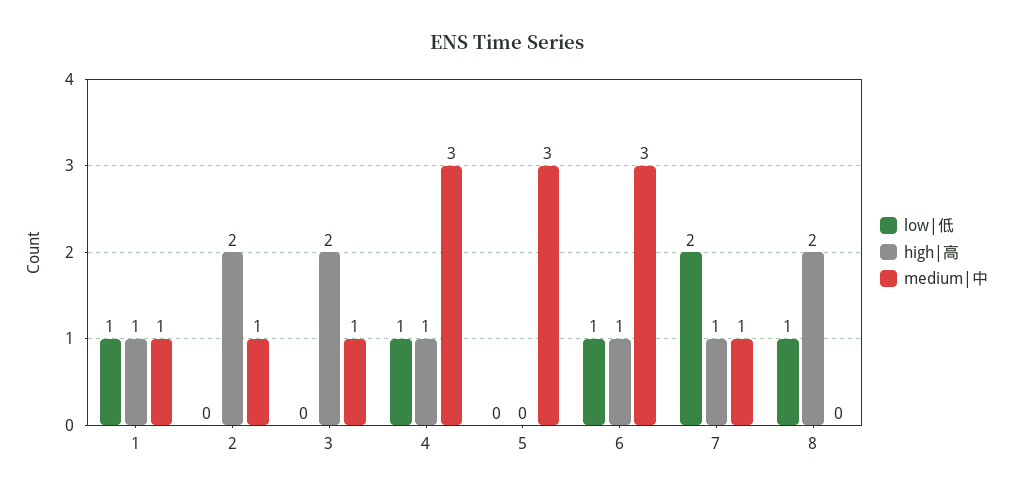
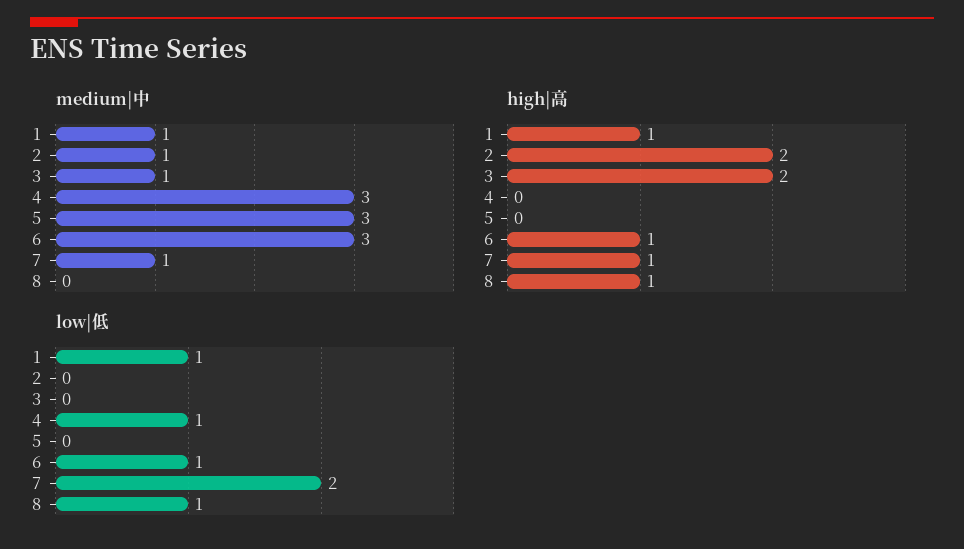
  {
    "low|低": {
      "1": 1,
      "2": 0,
      "3": 0,
      "4": 1,
      "5": 0,
      "6": 1,
      "7": 2,
      "8": 1
    },
    "high|高": {
      "1": 1,
      "2": 2,
      "3": 2,
-     "4": 1,
+     "4": 0,
      "5": 0,
      "6": 1,
      "7": 1,
-     "8": 2
+     "8": 1
    },
    "medium|中": {
      "1": 1,
      "2": 1,
      "3": 1,
      "4": 3,
      "5": 3,
      "6": 3,
      "7": 1,
      "8": 0
    }
  }

